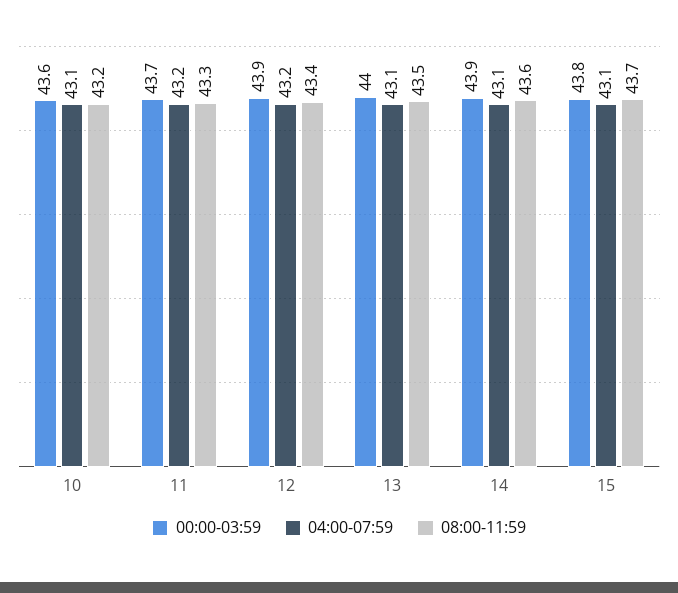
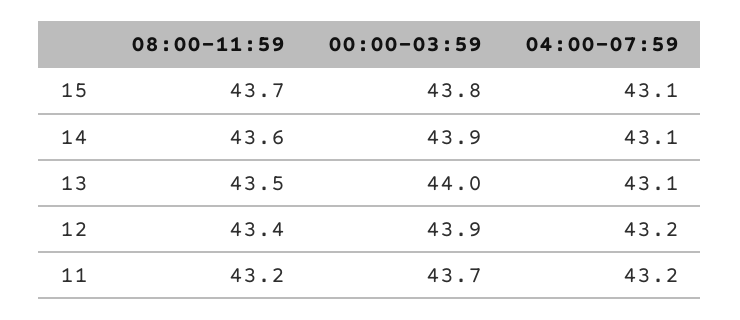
  {
    "00:00-03:59": {
-     "10": 43.6,
      "11": 43.7,
      "12": 43.9,
      "13": 44,
      "14": 43.9,
      "15": 43.8
    },
    "04:00-07:59": {
-     "10": 43.1,
      "11": 43.2,
      "12": 43.2,
      "13": 43.1,
      "14": 43.1,
      "15": 43.1
    },
    "08:00-11:59": {
-     "10": 43.2,
-     "11": 43.3,
+     "11": 43.2,
      "12": 43.4,
      "13": 43.5,
      "14": 43.6,
      "15": 43.7
    }
  }

